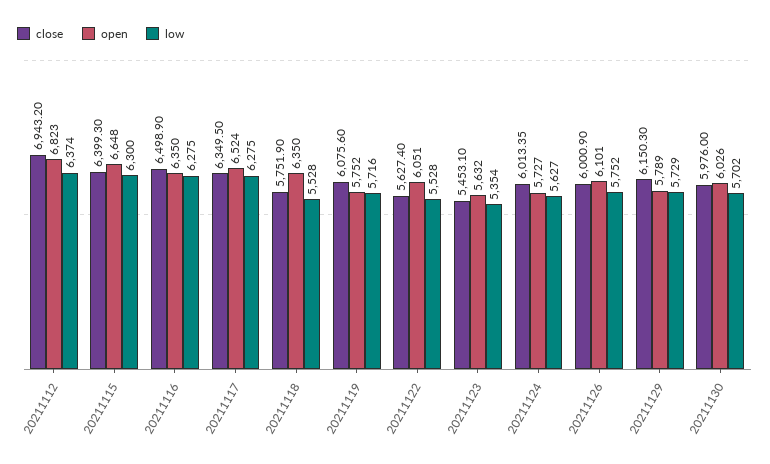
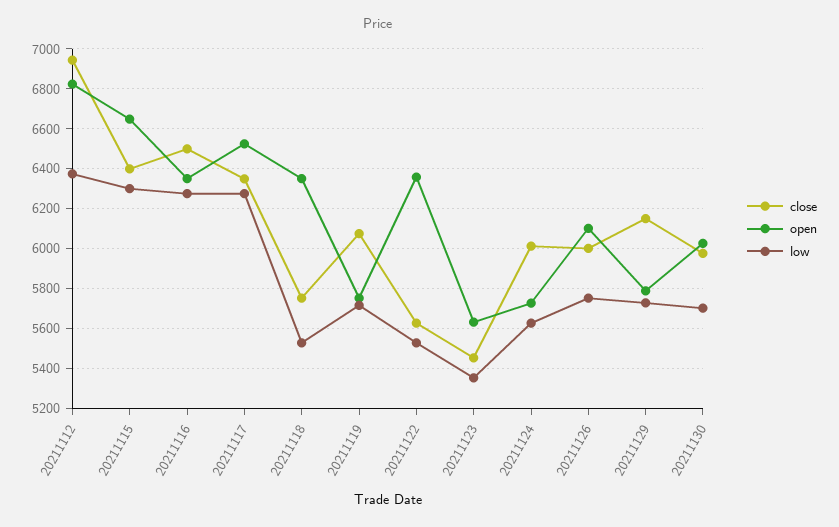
  {
    "close": {
      "20211112": 6943.2,
      "20211115": 6399.3,
      "20211116": 6498.9,
      "20211117": 6349.5,
      "20211118": 5751.9,
      "20211119": 6075.6,
      "20211122": 5627.4,
      "20211123": 5453.1,
      "20211124": 6013.35,
      "20211126": 6000.9,
      "20211129": 6150.3,
      "20211130": 5976
    },
    "open": {
      "20211112": 6823,
      "20211115": 6648,
      "20211116": 6350,
      "20211117": 6524,
      "20211118": 6350,
      "20211119": 5752,
-     "20211122": 6051,
+     "20211122": 6350,
      "20211123": 5632,
      "20211124": 5727,
      "20211126": 6101,
      "20211129": 5789,
      "20211130": 6026
    },
    "low": {
      "20211112": 6374,
      "20211115": 6300,
      "20211116": 6275,
      "20211117": 6275,
      "20211118": 5528,
      "20211119": 5716,
      "20211122": 5528,
      "20211123": 5354,
      "20211124": 5627,
      "20211126": 5752,
      "20211129": 5729,
      "20211130": 5702
    }
  }

